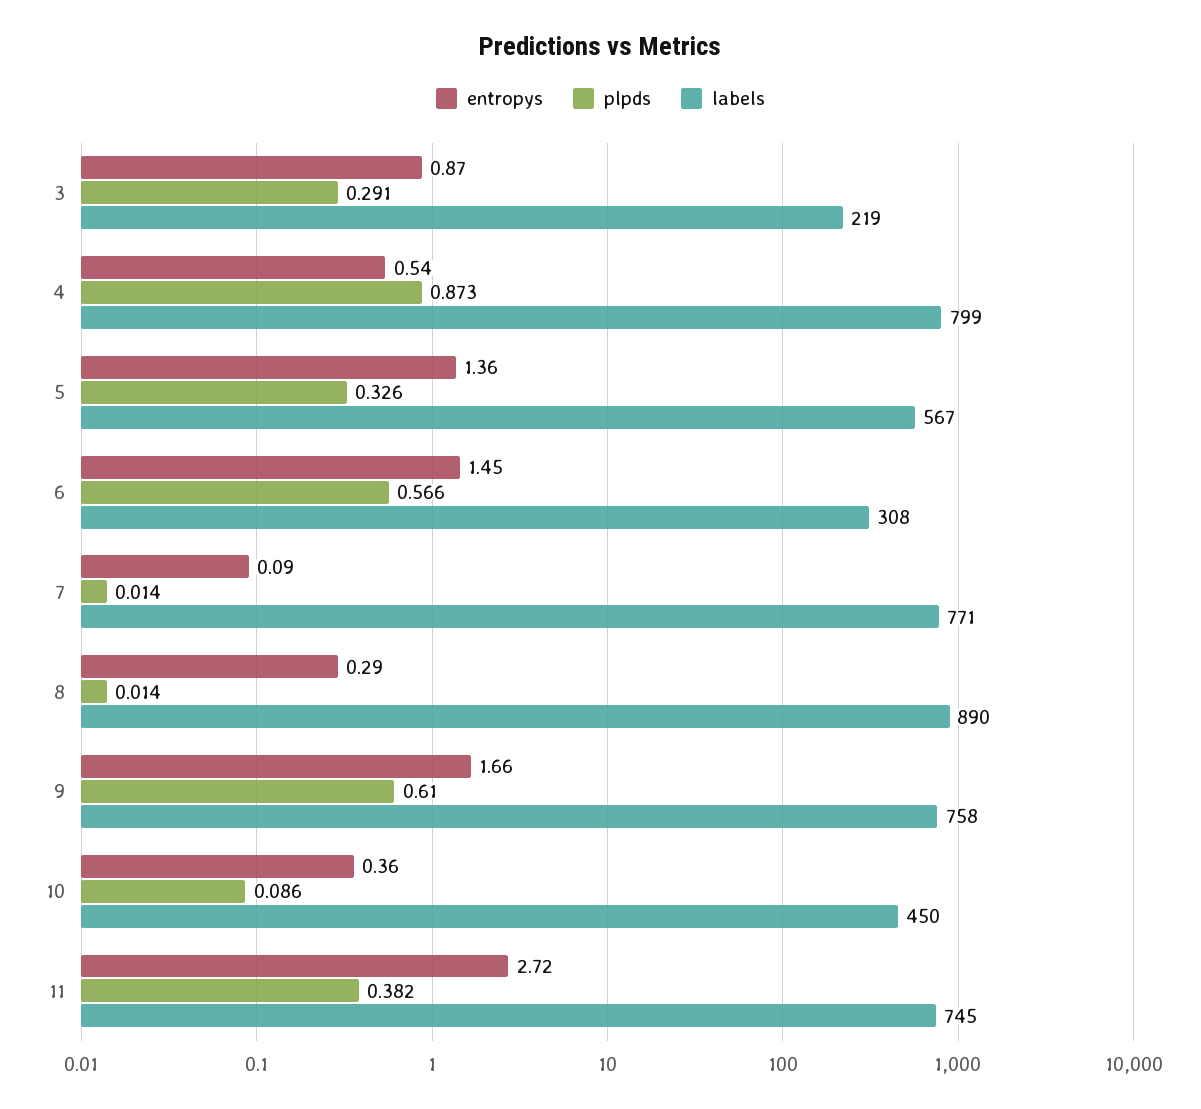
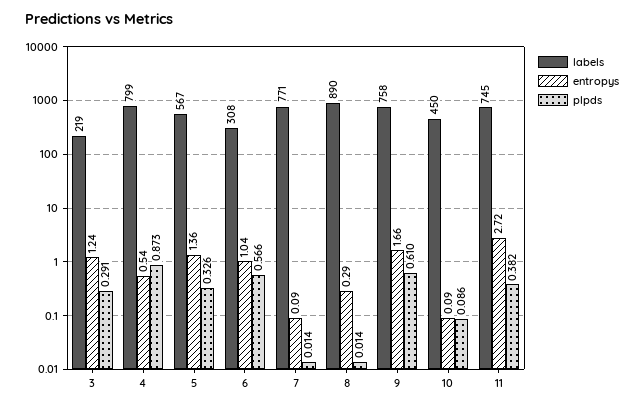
  {
    "entropys": {
-     "3": 0.87,
+     "3": 1.24,
      "4": 0.54,
      "5": 1.36,
-     "6": 1.45,
+     "6": 1.04,
      "7": 0.09,
      "8": 0.29,
      "9": 1.66,
-     "10": 0.36,
+     "10": 0.09,
      "11": 2.72
    },
    "plpds": {
      "3": 0.291,
      "4": 0.873,
      "5": 0.326,
      "6": 0.566,
      "7": 0.014,
      "8": 0.014,
      "9": 0.61,
      "10": 0.086,
      "11": 0.382
    },
    "labels": {
      "3": 219,
      "4": 799,
      "5": 567,
      "6": 308,
      "7": 771,
      "8": 890,
      "9": 758,
      "10": 450,
      "11": 745
    }
  }

